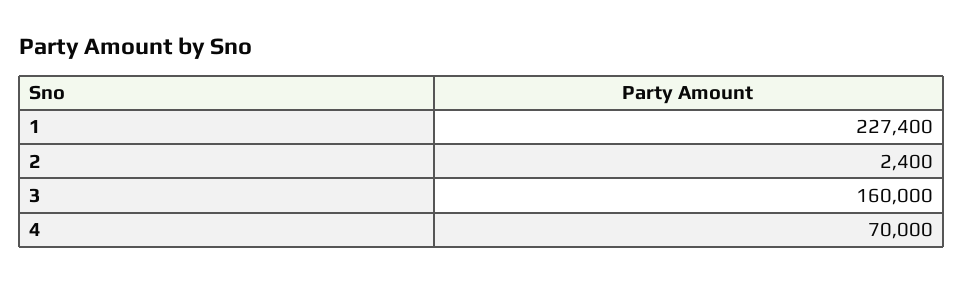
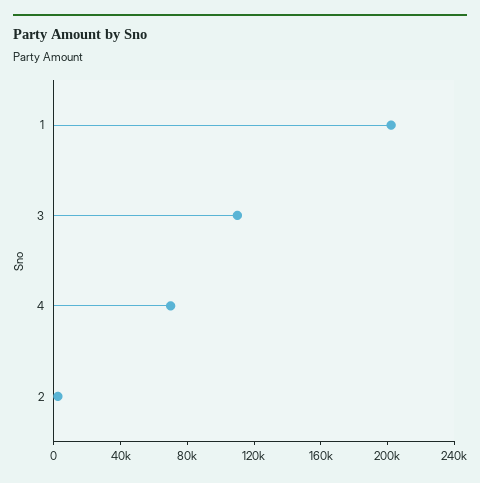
  {
-   "1": 227400,
+   "1": 200000,
    "2": 2400,
-   "3": 160000,
+   "3": 110000,
    "4": 70000
  }

